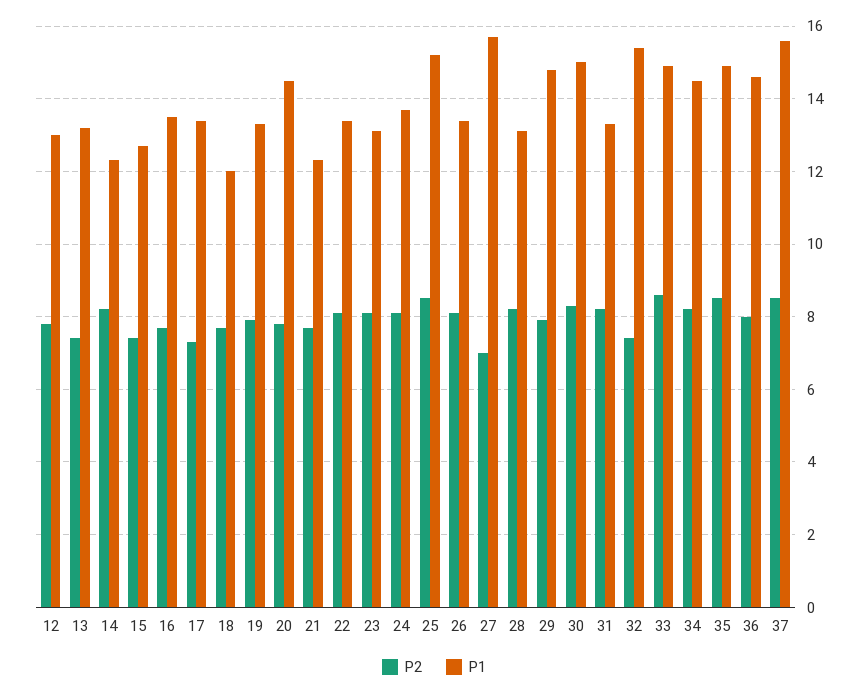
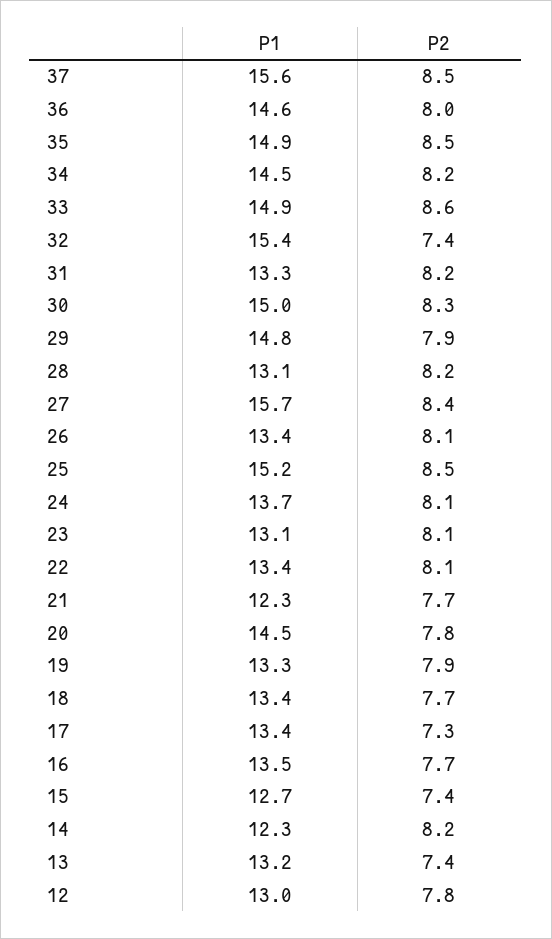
  {
    "P2": {
      "12": 7.8,
      "13": 7.4,
      "14": 8.2,
      "15": 7.4,
      "16": 7.7,
      "17": 7.3,
      "18": 7.7,
      "19": 7.9,
      "20": 7.8,
      "21": 7.7,
      "22": 8.1,
      "23": 8.1,
      "24": 8.1,
      "25": 8.5,
      "26": 8.1,
-     "27": 7,
+     "27": 8.4,
      "28": 8.2,
      "29": 7.9,
      "30": 8.3,
      "31": 8.2,
      "32": 7.4,
      "33": 8.6,
      "34": 8.2,
      "35": 8.5,
      "36": 8,
      "37": 8.5
    },
    "P1": {
      "12": 13,
      "13": 13.2,
      "14": 12.3,
      "15": 12.7,
      "16": 13.5,
      "17": 13.4,
-     "18": 12,
+     "18": 13.4,
      "19": 13.3,
      "20": 14.5,
      "21": 12.3,
      "22": 13.4,
      "23": 13.1,
      "24": 13.7,
      "25": 15.2,
      "26": 13.4,
      "27": 15.7,
      "28": 13.1,
      "29": 14.8,
      "30": 15,
      "31": 13.3,
      "32": 15.4,
      "33": 14.9,
      "34": 14.5,
      "35": 14.9,
      "36": 14.6,
      "37": 15.6
    }
  }

